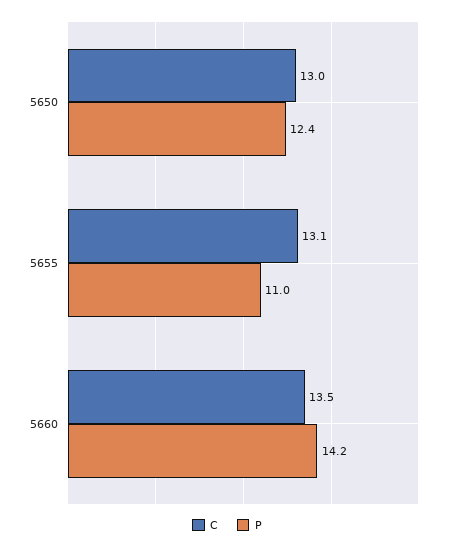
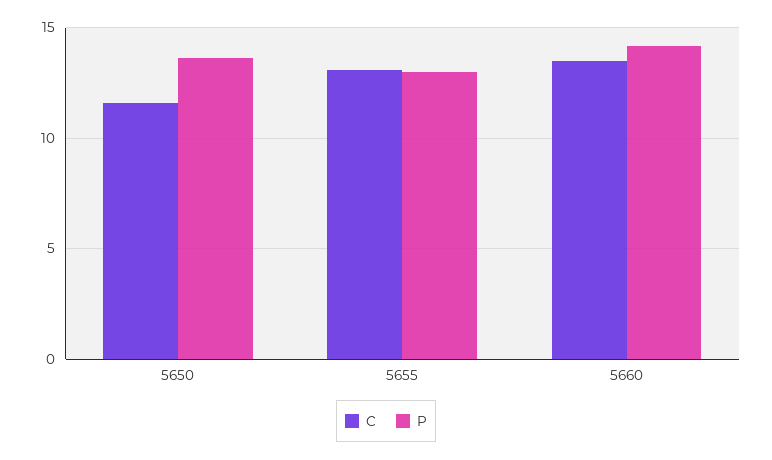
  {
    "C": {
-     "5650": 13,
+     "5650": 11.5,
      "5655": 13.1,
      "5660": 13.5
    },
    "P": {
-     "5650": 12.4,
+     "5650": 13.5,
-     "5655": 11,
+     "5655": 13,
      "5660": 14.2
    }
  }

